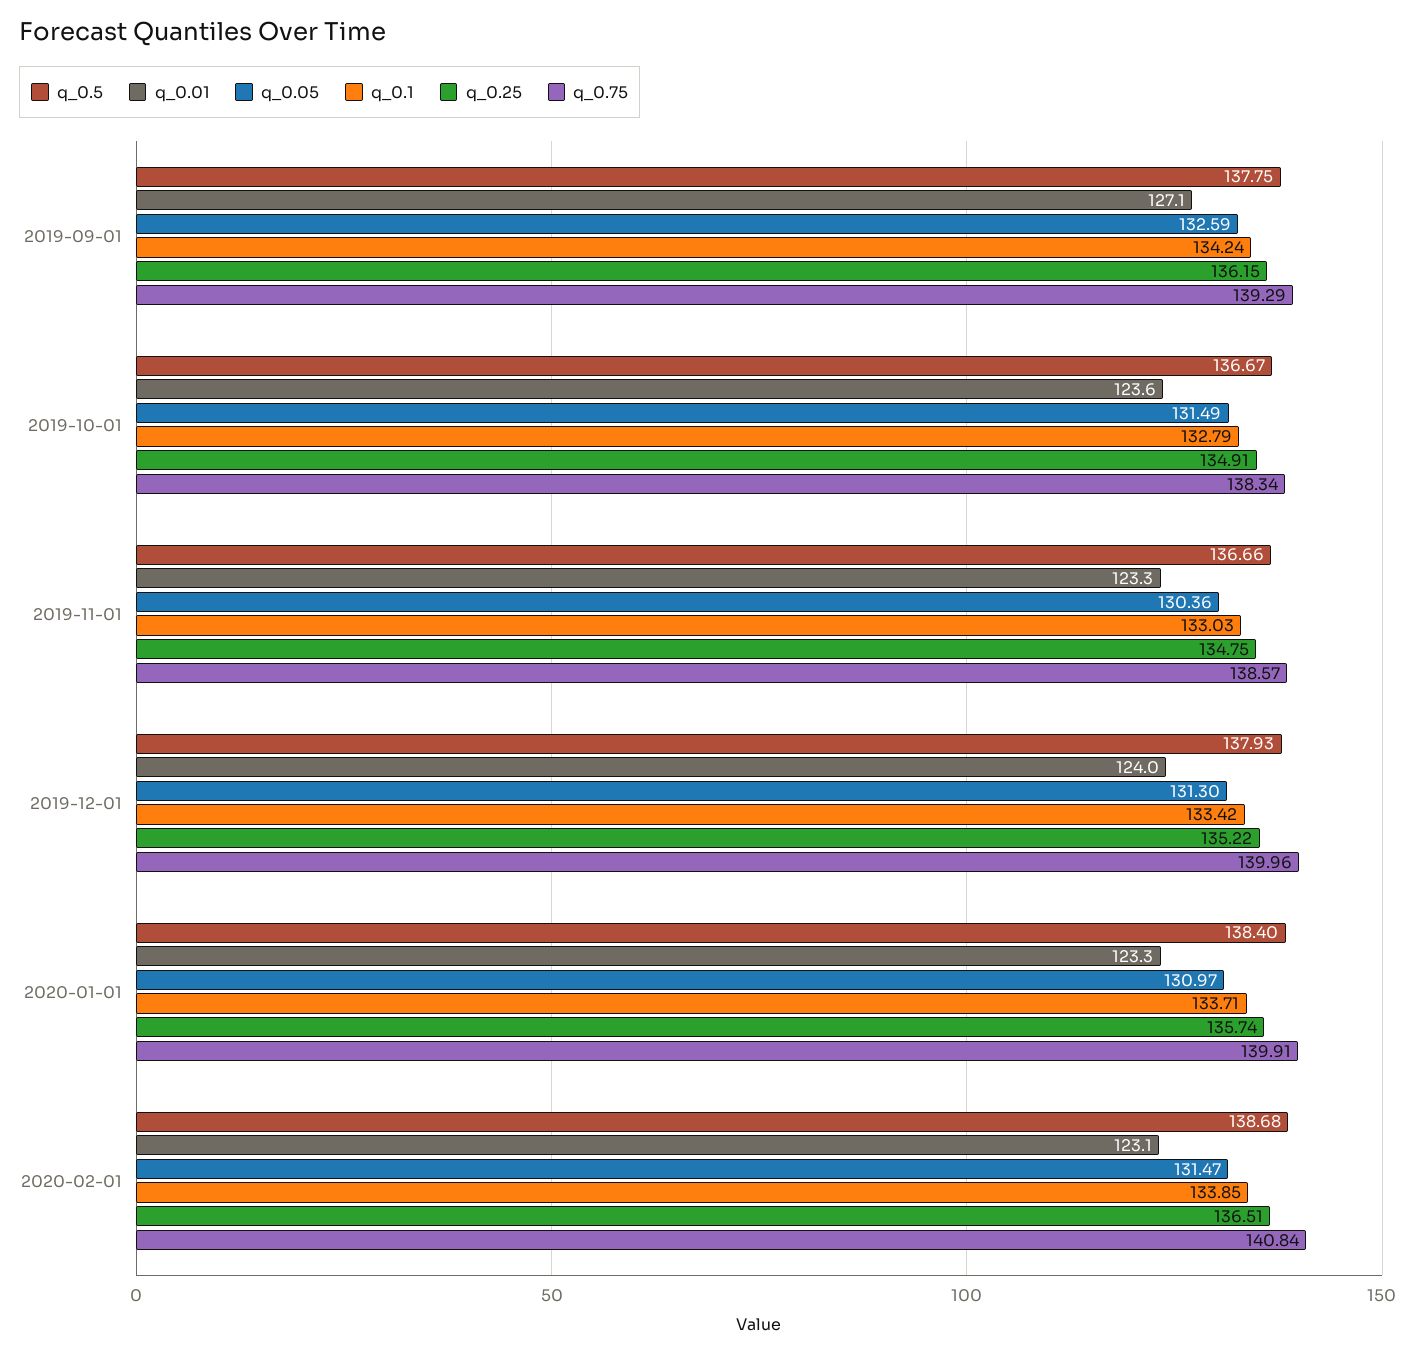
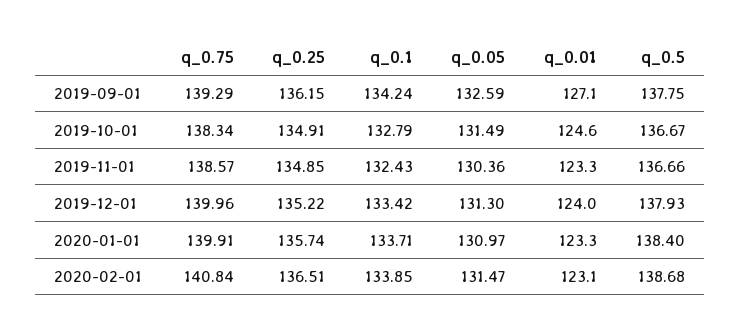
  {
    "q_0.5": {
      "2019-09-01": 137.75,
      "2019-10-01": 136.67,
      "2019-11-01": 136.66,
      "2019-12-01": 137.93,
      "2020-01-01": 138.4,
      "2020-02-01": 138.68
    },
    "q_0.01": {
      "2019-09-01": 127.1,
-     "2019-10-01": 123.6,
+     "2019-10-01": 124.6,
      "2019-11-01": 123.3,
      "2019-12-01": 124,
      "2020-01-01": 123.3,
      "2020-02-01": 123.1
    },
    "q_0.05": {
      "2019-09-01": 132.59,
      "2019-10-01": 131.49,
      "2019-11-01": 130.36,
      "2019-12-01": 131.3,
      "2020-01-01": 130.97,
      "2020-02-01": 131.47
    },
    "q_0.1": {
      "2019-09-01": 134.24,
      "2019-10-01": 132.79,
-     "2019-11-01": 133.03,
+     "2019-11-01": 132.43,
      "2019-12-01": 133.42,
      "2020-01-01": 133.71,
      "2020-02-01": 133.85
    },
    "q_0.25": {
      "2019-09-01": 136.15,
      "2019-10-01": 134.91,
-     "2019-11-01": 134.75,
+     "2019-11-01": 134.85,
      "2019-12-01": 135.22,
      "2020-01-01": 135.74,
      "2020-02-01": 136.51
    },
    "q_0.75": {
      "2019-09-01": 139.29,
      "2019-10-01": 138.34,
      "2019-11-01": 138.57,
      "2019-12-01": 139.96,
      "2020-01-01": 139.91,
      "2020-02-01": 140.84
    }
  }

